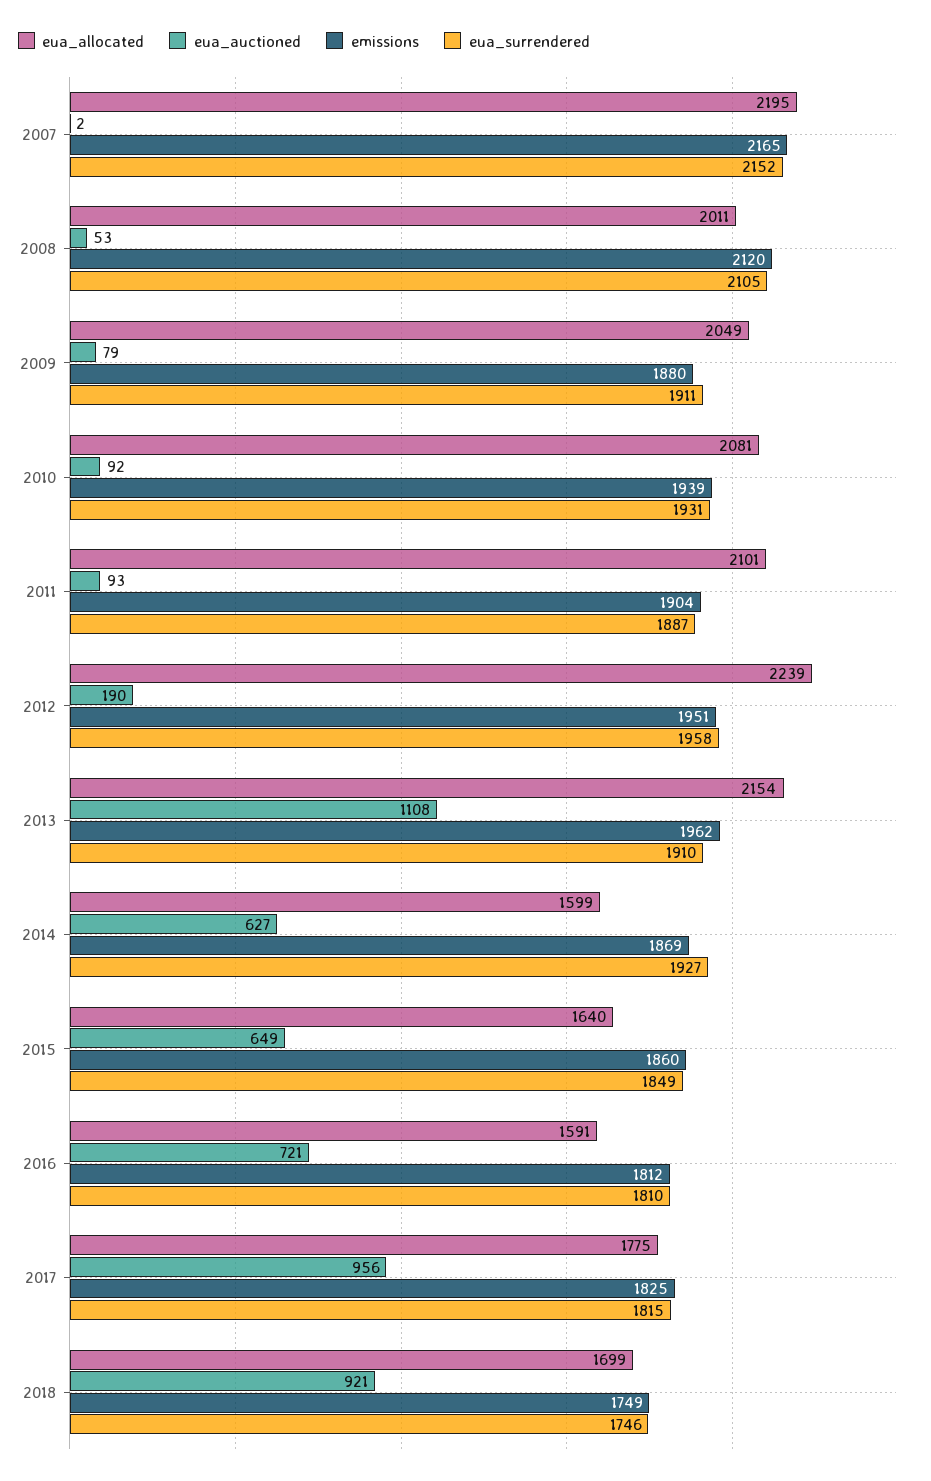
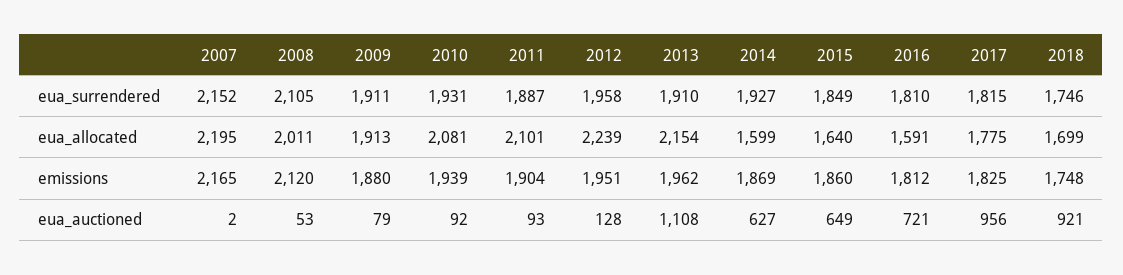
  {
    "eua_allocated": {
      "2007": 2195,
      "2008": 2011,
-     "2009": 2049,
+     "2009": 1913,
      "2010": 2081,
      "2011": 2101,
      "2012": 2239,
      "2013": 2154,
      "2014": 1599,
      "2015": 1640,
      "2016": 1591,
      "2017": 1775,
      "2018": 1699
    },
    "eua_auctioned": {
      "2007": 2,
      "2008": 53,
      "2009": 79,
      "2010": 92,
      "2011": 93,
-     "2012": 190,
+     "2012": 128,
      "2013": 1108,
      "2014": 627,
      "2015": 649,
      "2016": 721,
      "2017": 956,
      "2018": 921
    },
    "emissions": {
      "2007": 2165,
      "2008": 2120,
      "2009": 1880,
      "2010": 1939,
      "2011": 1904,
      "2012": 1951,
      "2013": 1962,
      "2014": 1869,
      "2015": 1860,
      "2016": 1812,
      "2017": 1825,
-     "2018": 1749
+     "2018": 1748
    },
    "eua_surrendered": {
      "2007": 2152,
      "2008": 2105,
      "2009": 1911,
      "2010": 1931,
      "2011": 1887,
      "2012": 1958,
      "2013": 1910,
      "2014": 1927,
      "2015": 1849,
      "2016": 1810,
      "2017": 1815,
      "2018": 1746
    }
  }

